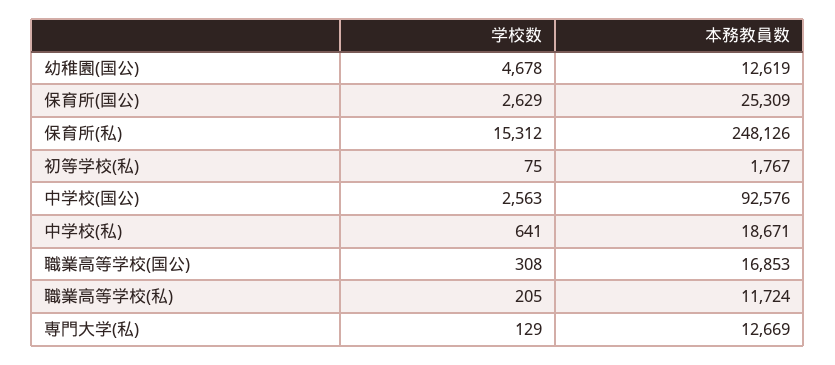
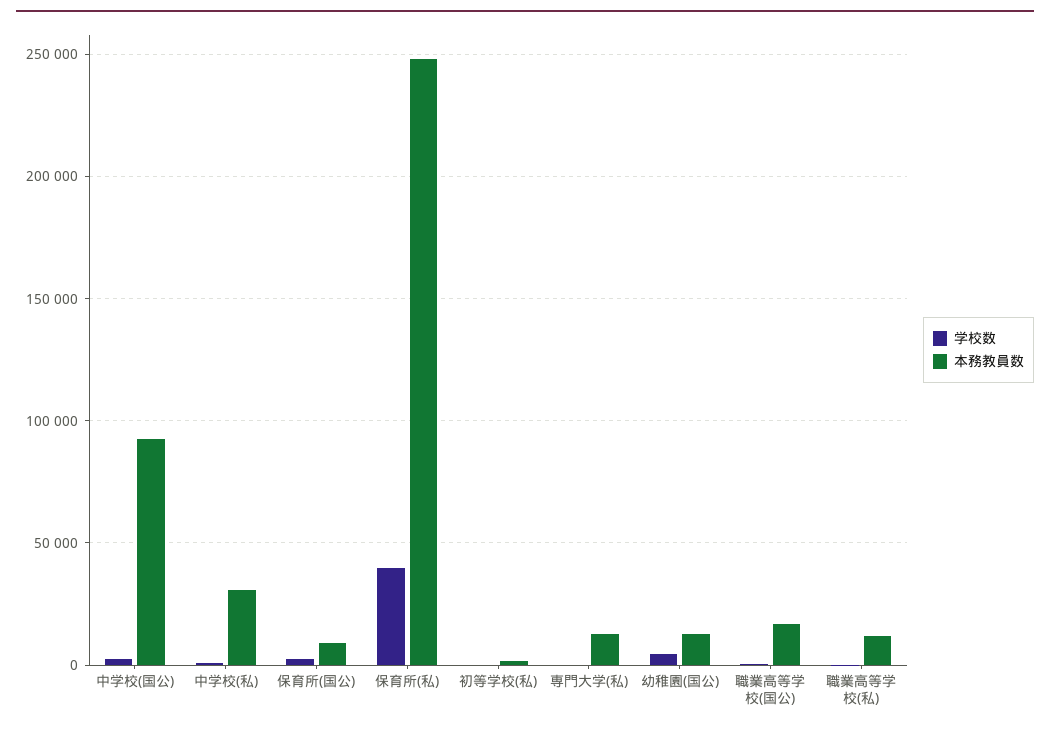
  {
    "学校数": {
      "幼稚園(国公)": 4678,
      "保育所(国公)": 2629,
-     "保育所(私)": 15312,
+     "保育所(私)": 40000,
      "初等学校(私)": 75,
      "中学校(国公)": 2563,
      "中学校(私)": 641,
      "職業高等学校(国公)": 308,
      "職業高等学校(私)": 205,
      "専門大学(私)": 129
    },
    "本務教員数": {
      "幼稚園(国公)": 12619,
-     "保育所(国公)": 25309,
+     "保育所(国公)": 10000,
      "保育所(私)": 248126,
      "初等学校(私)": 1767,
      "中学校(国公)": 92576,
-     "中学校(私)": 18671,
+     "中学校(私)": 30000,
      "職業高等学校(国公)": 16853,
      "職業高等学校(私)": 11724,
      "専門大学(私)": 12669
    }
  }

